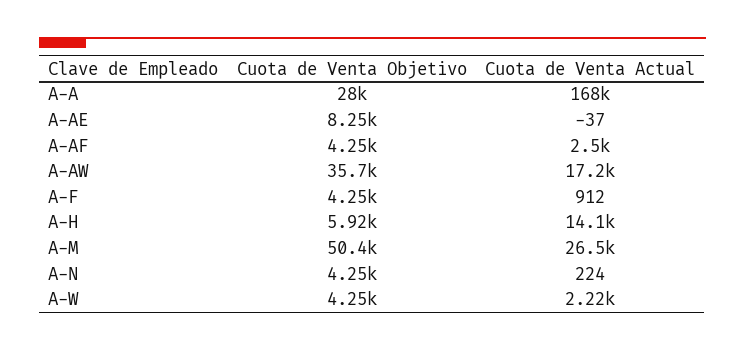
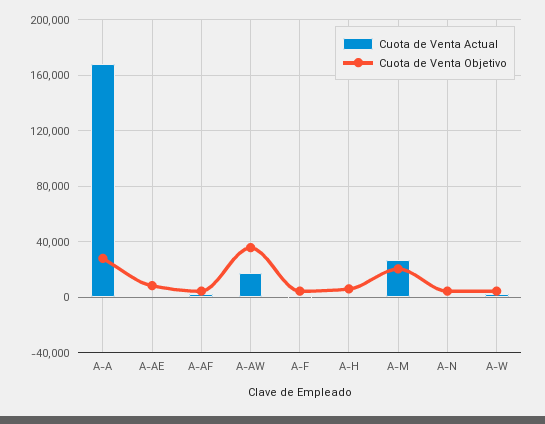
  {
    "Cuota de Venta Objetivo": {
      "A-A": 28000,
      "A-AE": 8250,
      "A-AF": 4250,
      "A-AW": 35700,
      "A-F": 4250,
      "A-H": 5920,
-     "A-M": 50400,
+     "A-M": 20000,
      "A-N": 4250,
      "A-W": 4250
    },
    "Cuota de Venta Actual": {
      "A-A": 168000,
      "A-AE": -37,
      "A-AF": 2500,
      "A-AW": 17200,
      "A-F": 912,
-     "A-H": 14100,
+     "A-H": 0,
      "A-M": 26500,
      "A-N": 224,
      "A-W": 2220
    }
  }

